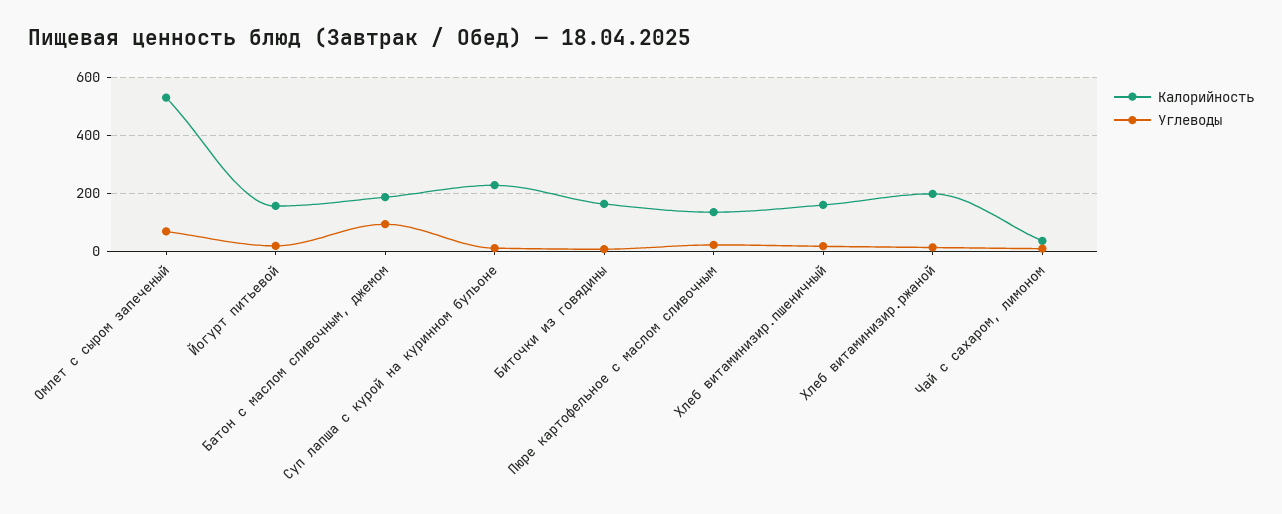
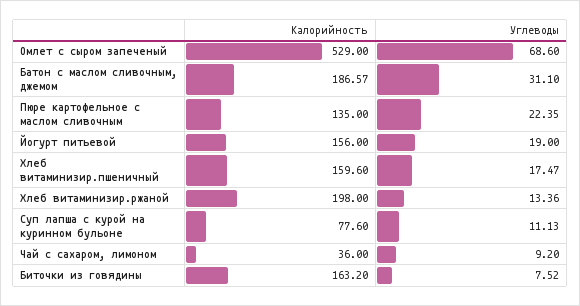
  {
    "Калорийность": {
      "Омлет с сыром запеченый": 529,
      "Йогурт питьевой": 156,
      "Батон с маслом сливочным, джемом": 186.57,
-     "Суп лапша с курой на куринном бульоне": 225,
+     "Суп лапша с курой на куринном бульоне": 77.6,
      "Биточки из говядины": 163.2,
      "Пюре картофельное с маслом сливочным": 135,
      "Хлеб витаминизир.пшеничный": 159.6,
      "Хлеб витаминизир.ржаной": 198,
      "Чай с сахаром, лимоном": 36
    },
    "Углеводы": {
      "Омлет с сыром запеченый": 68.6,
      "Йогурт питьевой": 19,
-     "Батон с маслом сливочным, джемом": 100,
+     "Батон с маслом сливочным, джемом": 31.1,
      "Суп лапша с курой на куринном бульоне": 11.13,
      "Биточки из говядины": 7.52,
      "Пюре картофельное с маслом сливочным": 22.35,
      "Хлеб витаминизир.пшеничный": 17.47,
      "Хлеб витаминизир.ржаной": 13.36,
      "Чай с сахаром, лимоном": 9.2
    }
  }

